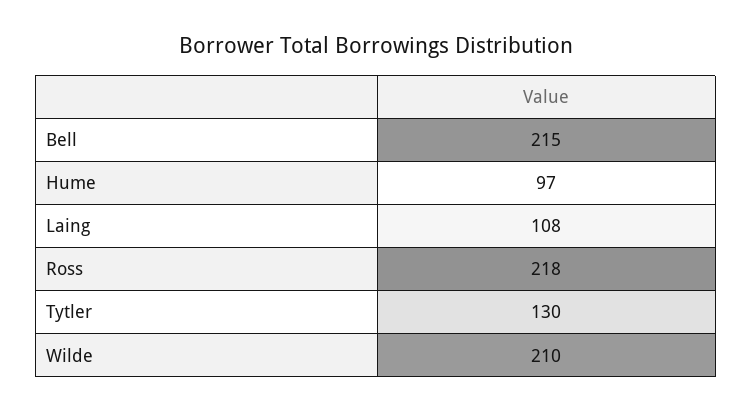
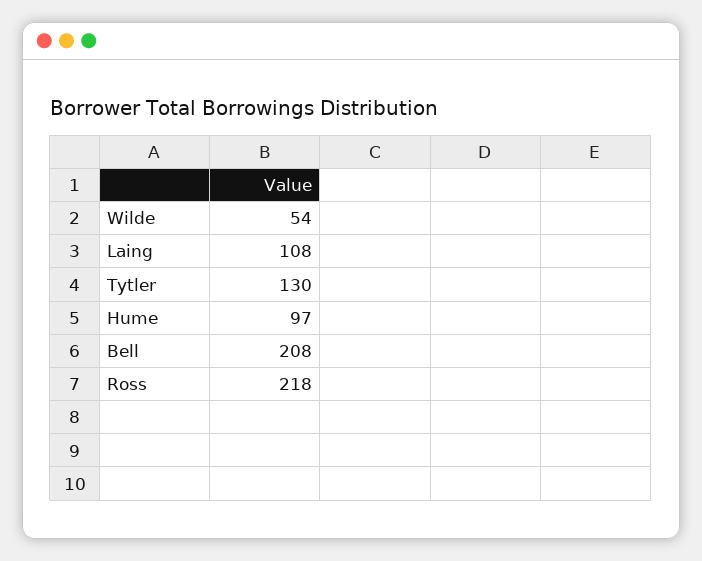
  {
-   "Bell": 215,
+   "Bell": 208,
    "Hume": 97,
    "Laing": 108,
    "Ross": 218,
    "Tytler": 130,
-   "Wilde": 210
+   "Wilde": 54
  }

